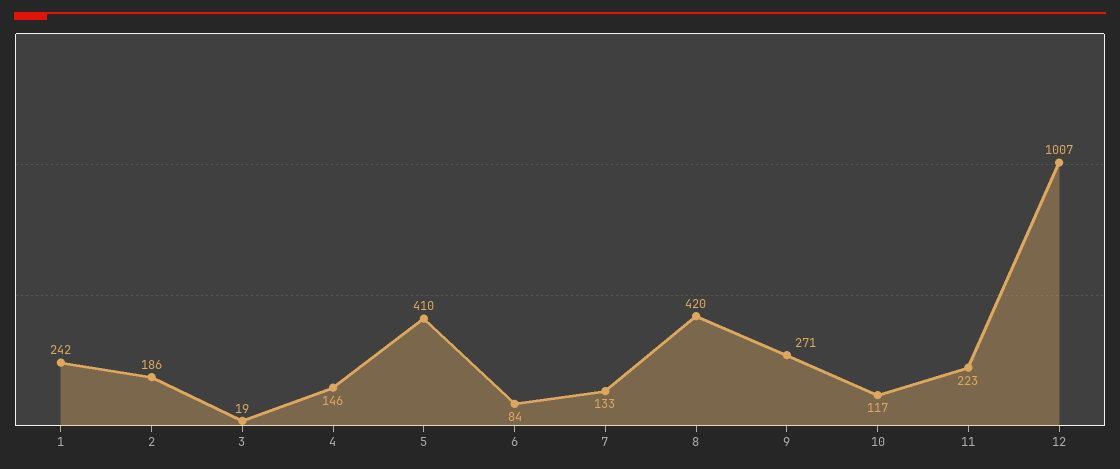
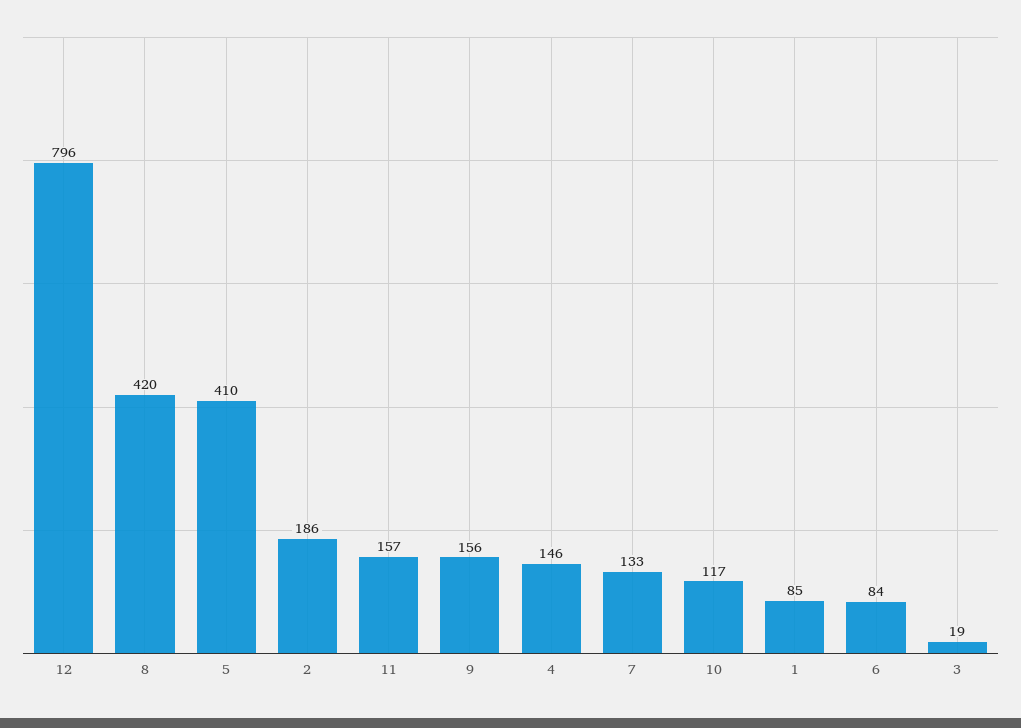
  {
-   "1": 242,
+   "1": 85,
    "2": 186,
    "3": 19,
    "4": 146,
    "5": 410,
    "6": 84,
    "7": 133,
    "8": 420,
-   "9": 271,
+   "9": 156,
    "10": 117,
-   "11": 223,
+   "11": 157,
-   "12": 1007
+   "12": 796
  }

